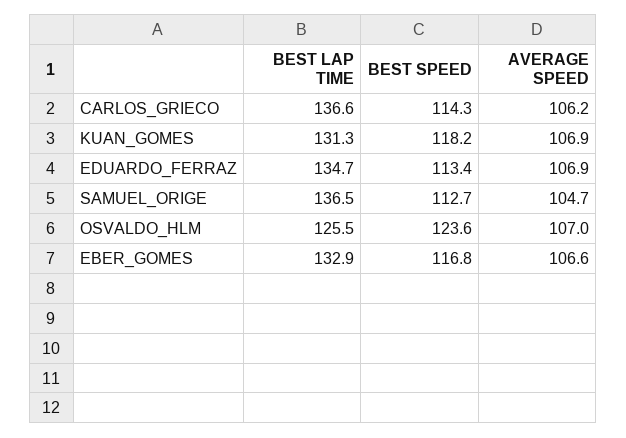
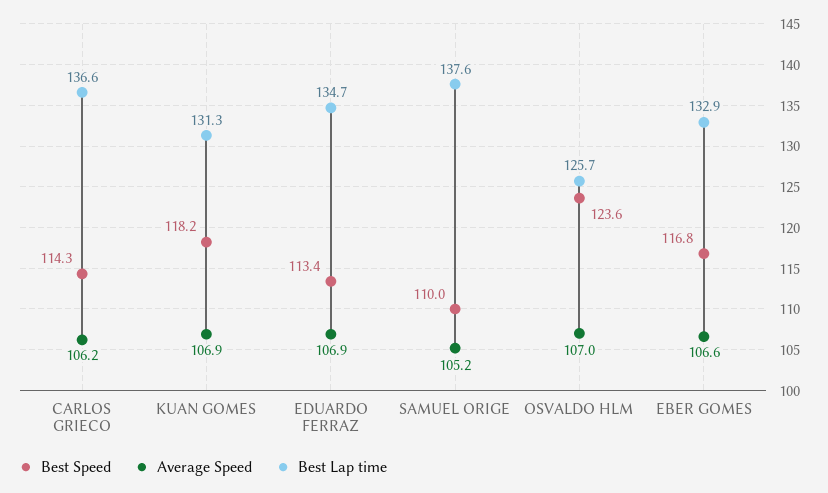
  {
    "BEST LAP TIME": {
      "CARLOS_GRIECO": 136.6,
      "KUAN_GOMES": 131.3,
      "EDUARDO_FERRAZ": 134.7,
-     "SAMUEL_ORIGE": 136.5,
+     "SAMUEL_ORIGE": 137.6,
-     "OSVALDO_HLM": 125.5,
+     "OSVALDO_HLM": 125.7,
      "EBER_GOMES": 132.9
    },
    "BEST SPEED": {
      "CARLOS_GRIECO": 114.3,
      "KUAN_GOMES": 118.2,
      "EDUARDO_FERRAZ": 113.4,
-     "SAMUEL_ORIGE": 112.7,
+     "SAMUEL_ORIGE": 110,
      "OSVALDO_HLM": 123.6,
      "EBER_GOMES": 116.8
    },
    "AVERAGE SPEED": {
      "CARLOS_GRIECO": 106.2,
      "KUAN_GOMES": 106.9,
      "EDUARDO_FERRAZ": 106.9,
-     "SAMUEL_ORIGE": 104.7,
+     "SAMUEL_ORIGE": 105.2,
      "OSVALDO_HLM": 107,
      "EBER_GOMES": 106.6
    }
  }

